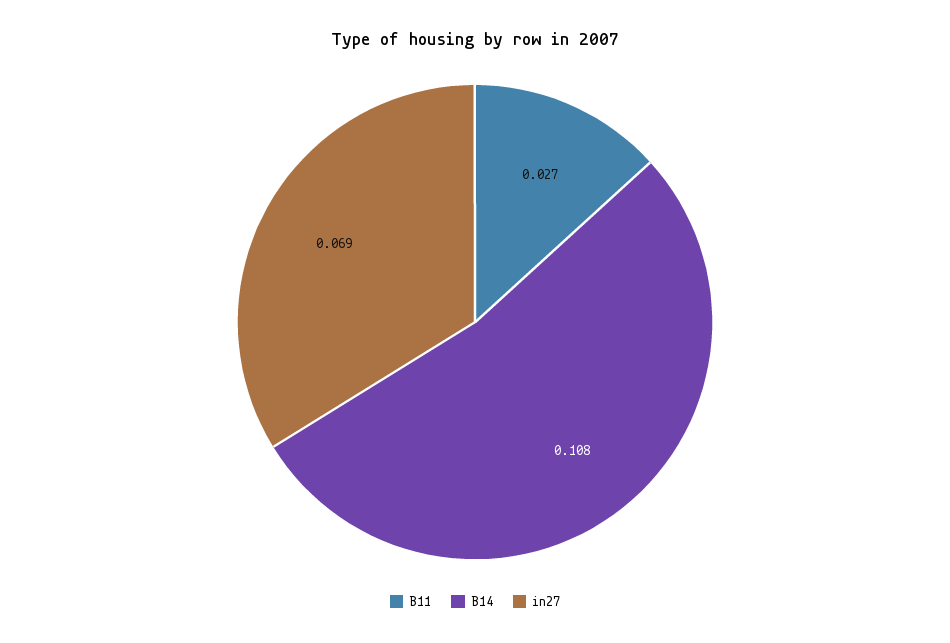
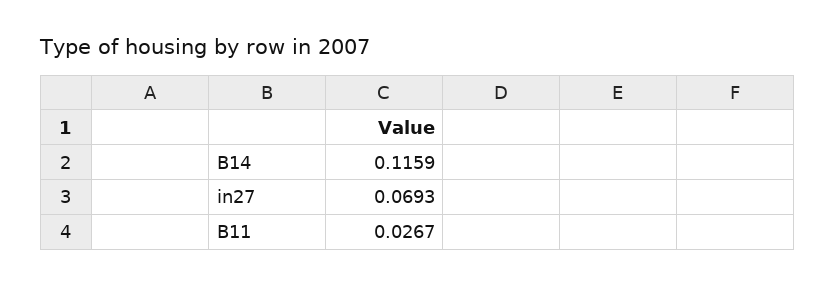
  {
    "B11": 0.0267,
-   "B14": 0.108,
+   "B14": 0.1159,
    "in27": 0.0693
  }

